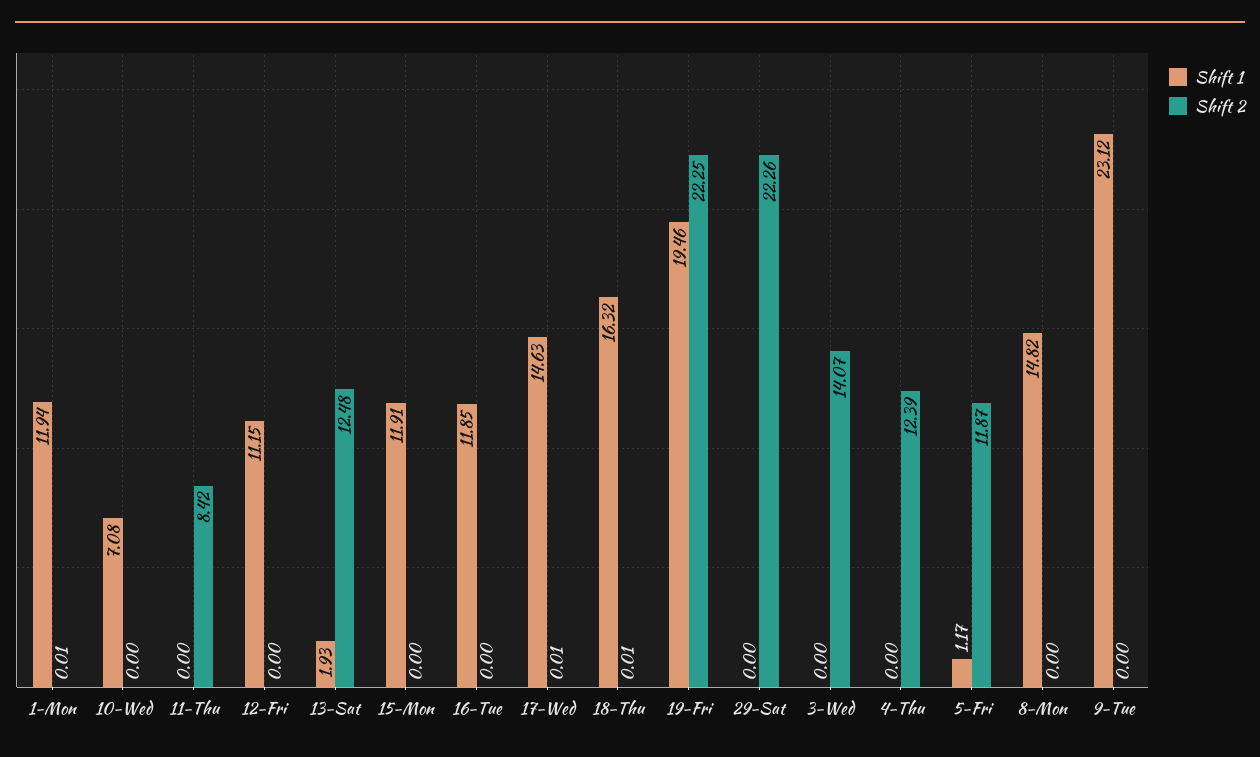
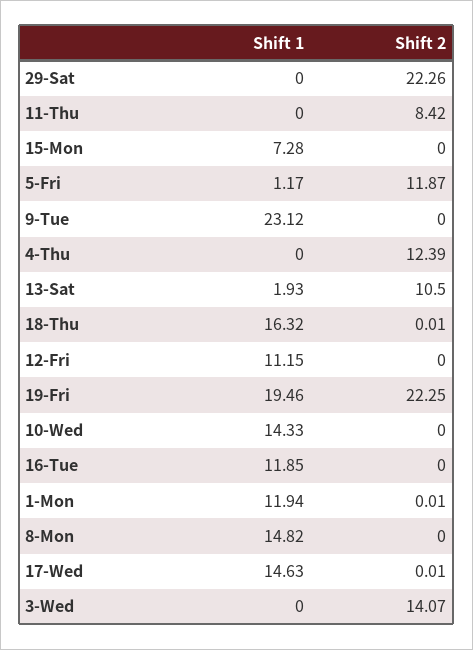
  {
    "Shift 1": {
      "1-Mon": 11.94,
-     "10-Wed": 7.08,
+     "10-Wed": 14.33,
      "11-Thu": 0,
      "12-Fri": 11.15,
      "13-Sat": 1.93,
-     "15-Mon": 11.91,
+     "15-Mon": 7.28,
      "16-Tue": 11.85,
      "17-Wed": 14.63,
      "18-Thu": 16.32,
      "19-Fri": 19.46,
      "29-Sat": 0,
      "3-Wed": 0,
      "4-Thu": 0,
      "5-Fri": 1.17,
      "8-Mon": 14.82,
      "9-Tue": 23.12
    },
    "Shift 2": {
      "1-Mon": 0.01,
      "10-Wed": 0,
      "11-Thu": 8.42,
      "12-Fri": 0,
-     "13-Sat": 12.48,
+     "13-Sat": 10.5,
      "15-Mon": 0,
      "16-Tue": 0,
      "17-Wed": 0.01,
      "18-Thu": 0.01,
      "19-Fri": 22.25,
      "29-Sat": 22.26,
      "3-Wed": 14.07,
      "4-Thu": 12.39,
      "5-Fri": 11.87,
      "8-Mon": 0,
      "9-Tue": 0
    }
  }

